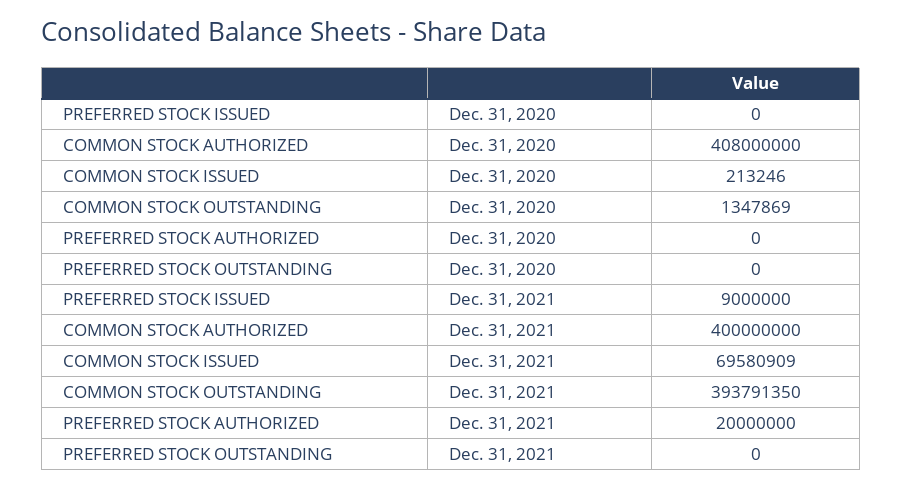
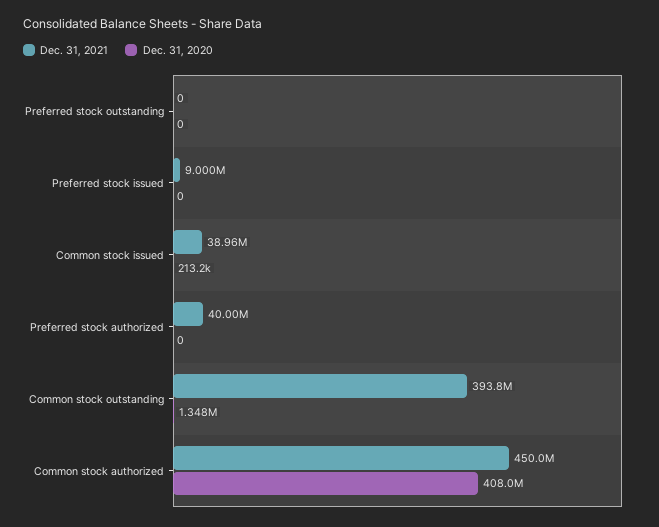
  {
    "Dec. 31, 2020": {
      "PREFERRED STOCK ISSUED": 0,
      "COMMON STOCK AUTHORIZED": 408000000,
      "COMMON STOCK ISSUED": 213246,
      "COMMON STOCK OUTSTANDING": 1347869,
      "PREFERRED STOCK AUTHORIZED": 0,
      "PREFERRED STOCK OUTSTANDING": 0
    },
    "Dec. 31, 2021": {
      "PREFERRED STOCK ISSUED": 9000000,
-     "COMMON STOCK AUTHORIZED": 400000000,
+     "COMMON STOCK AUTHORIZED": 450000000,
-     "COMMON STOCK ISSUED": 69580909,
+     "COMMON STOCK ISSUED": 38960000,
      "COMMON STOCK OUTSTANDING": 393791350,
-     "PREFERRED STOCK AUTHORIZED": 20000000,
+     "PREFERRED STOCK AUTHORIZED": 40000000,
      "PREFERRED STOCK OUTSTANDING": 0
    }
  }

